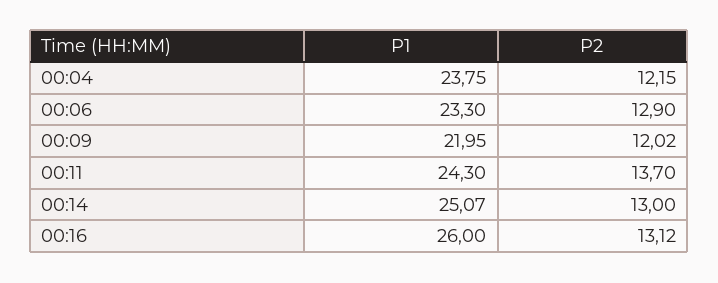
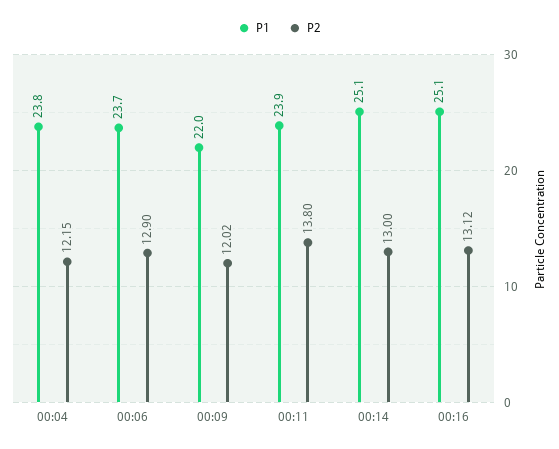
  {
    "P1": {
      "00:04": 23.75,
-     "00:06": 23.3,
+     "00:06": 23.7,
      "00:09": 21.95,
-     "00:11": 24.3,
+     "00:11": 23.9,
      "00:14": 25.07,
-     "00:16": 26
+     "00:16": 25.1
    },
    "P2": {
      "00:04": 12.15,
      "00:06": 12.9,
      "00:09": 12.02,
-     "00:11": 13.7,
+     "00:11": 13.8,
      "00:14": 13,
      "00:16": 13.12
    }
  }

